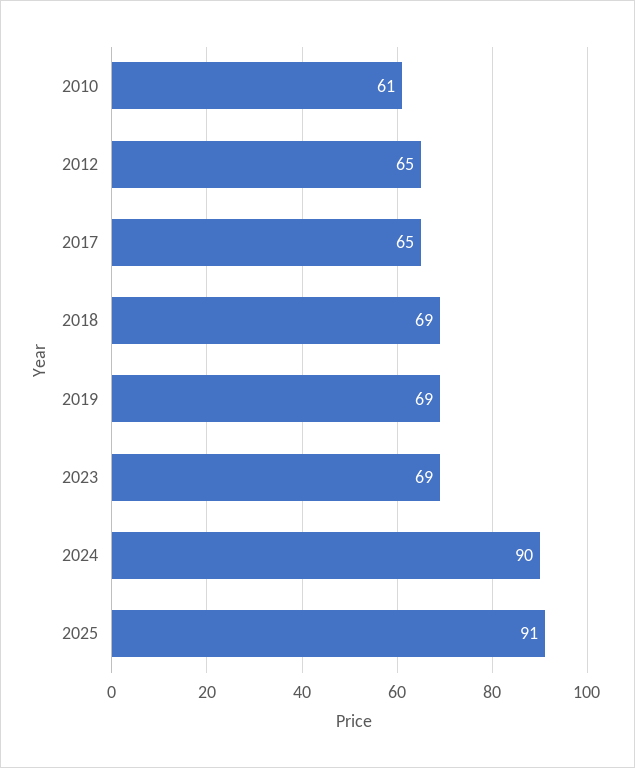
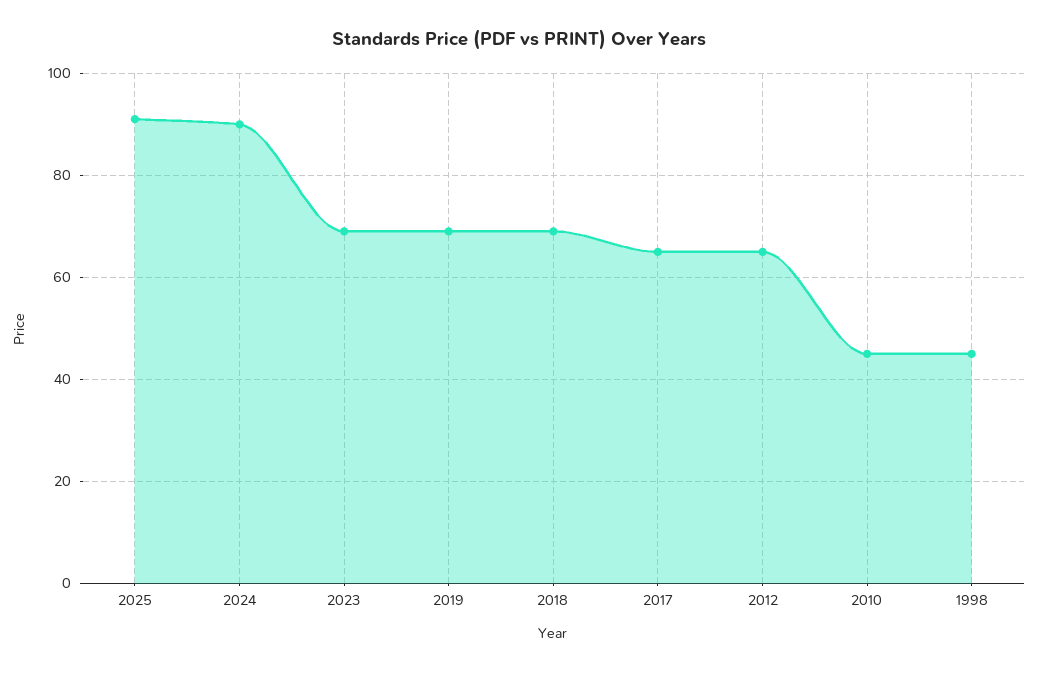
  {
-   "2010": 61,
+   "2010": 45,
    "2012": 65,
    "2017": 65,
    "2018": 69,
    "2019": 69,
    "2023": 69,
    "2024": 90,
-   "2025": 91
+   "2025": 91,
+   "1998": 45
  }

